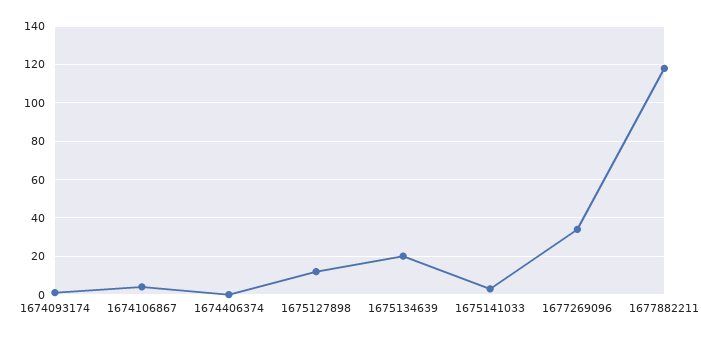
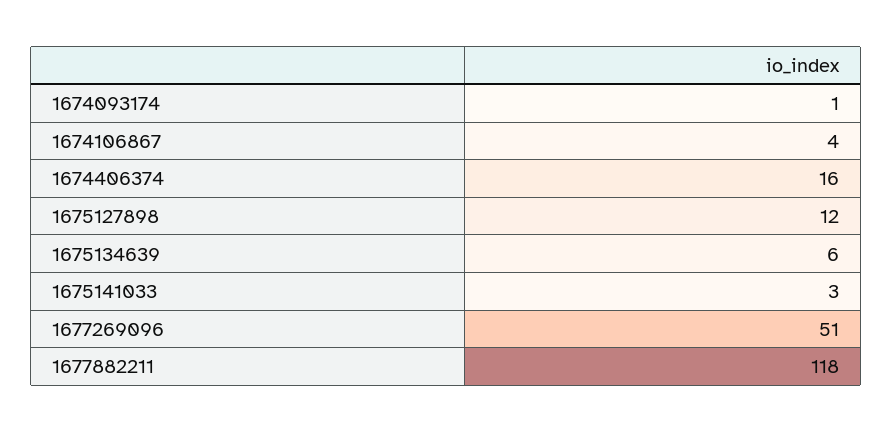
  {
    "1674093174": 1,
    "1674106867": 4,
-   "1674406374": 0,
+   "1674406374": 16,
    "1675127898": 12,
-   "1675134639": 20,
+   "1675134639": 6,
    "1675141033": 3,
-   "1677269096": 35,
+   "1677269096": 51,
    "1677882211": 118
  }

